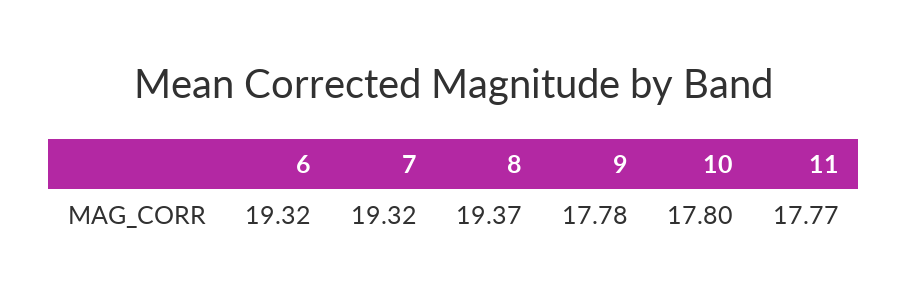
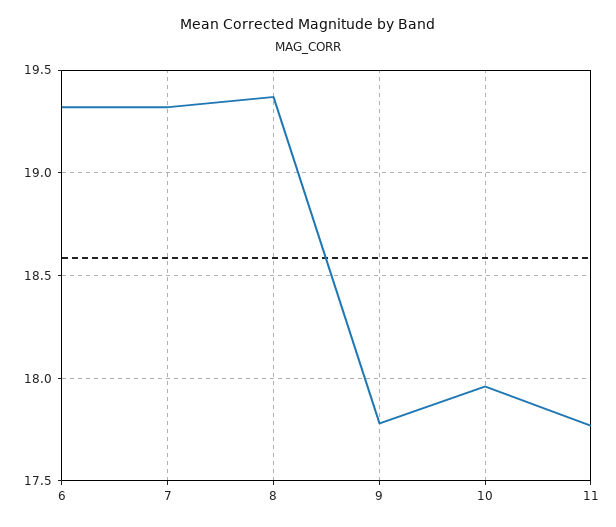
  {
    "6": 19.32,
    "7": 19.32,
    "8": 19.37,
    "9": 17.78,
-   "10": 17.8,
+   "10": 17.95,
    "11": 17.77
  }

